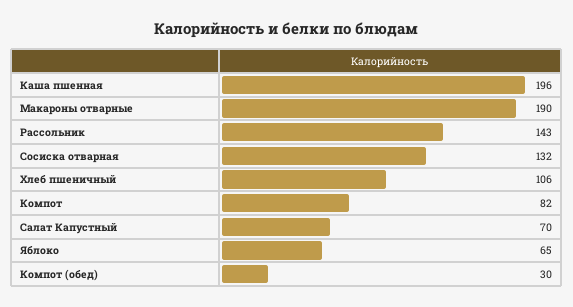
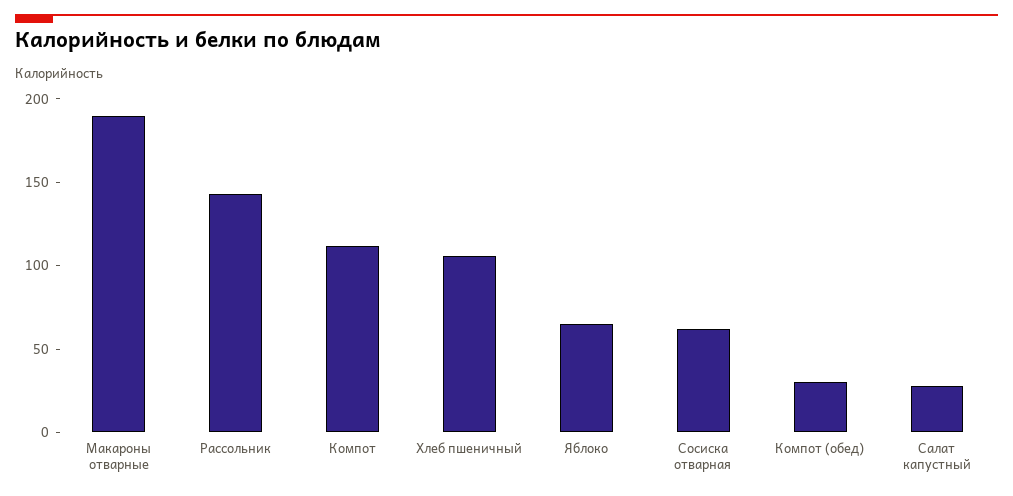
  {
-   "Каша пшенная": 196,
    "Макароны отварные": 190,
    "Рассольник": 143,
-   "Сосиска отварная": 132,
+   "Сосиска отварная": 60,
    "Хлеб пшеничный": 106,
-   "Компот": 82,
+   "Компот": 110,
-   "Салат Капустный": 70,
+   "Салат Капустный": 30,
    "Яблоко": 65,
    "Компот (обед)": 30
  }

